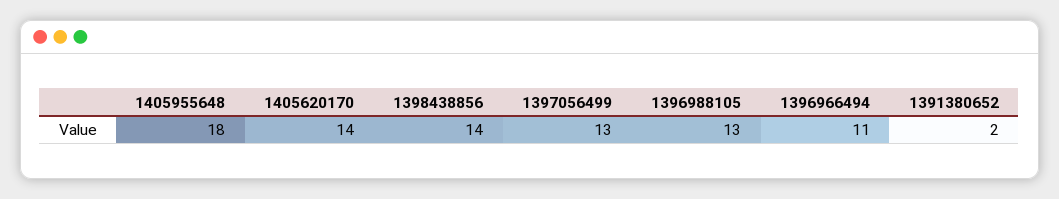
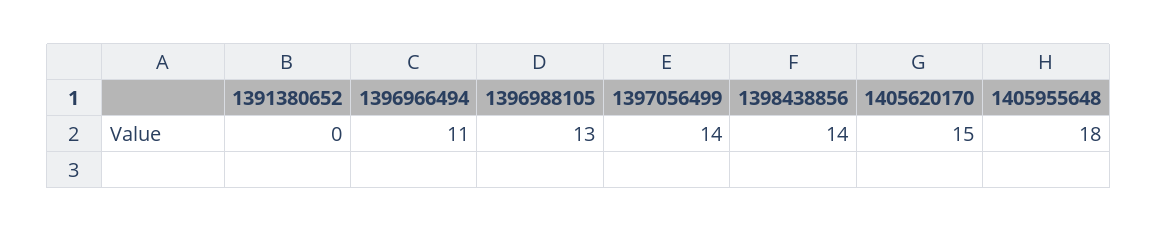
  {
    "1405955648": 18,
-   "1405620170": 14,
+   "1405620170": 15,
    "1398438856": 14,
-   "1397056499": 13,
+   "1397056499": 14,
    "1396988105": 13,
    "1396966494": 11,
-   "1391380652": 2
+   "1391380652": 0
  }

